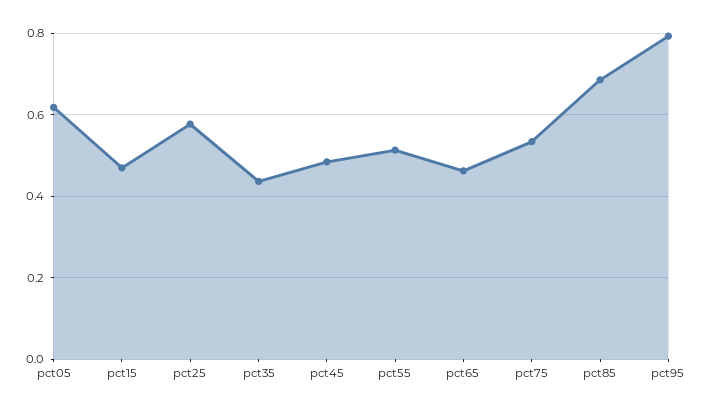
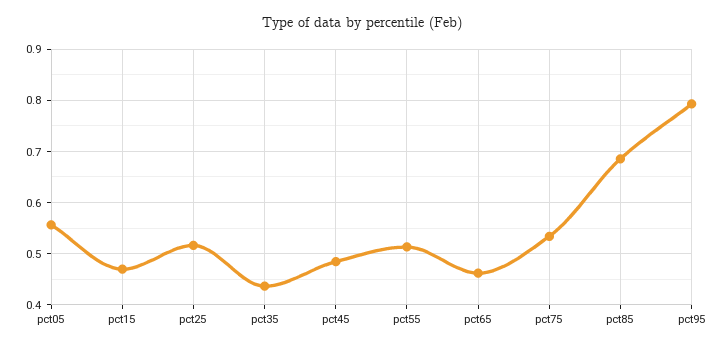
  {
-   "pct05": 0.62,
+   "pct05": 0.56,
    "pct15": 0.46,
-   "pct25": 0.58,
+   "pct25": 0.52,
    "pct35": 0.44,
    "pct45": 0.48,
    "pct55": 0.52,
    "pct65": 0.46,
    "pct75": 0.54,
    "pct85": 0.68,
    "pct95": 0.8
  }

